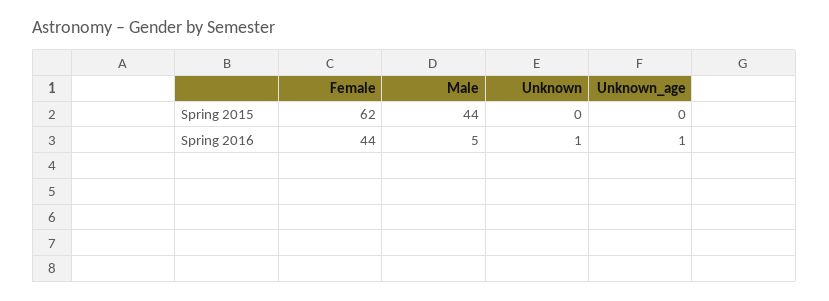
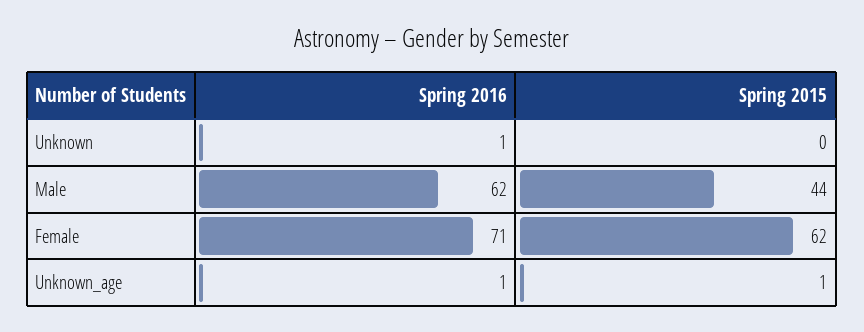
  {
    "Female": {
      "Spring 2015": 62,
-     "Spring 2016": 44
+     "Spring 2016": 71
    },
    "Male": {
      "Spring 2015": 44,
-     "Spring 2016": 5
+     "Spring 2016": 62
    },
    "Unknown": {
      "Spring 2015": 0,
      "Spring 2016": 1
    },
    "Unknown_age": {
-     "Spring 2015": 0,
+     "Spring 2015": 1,
      "Spring 2016": 1
    }
  }

